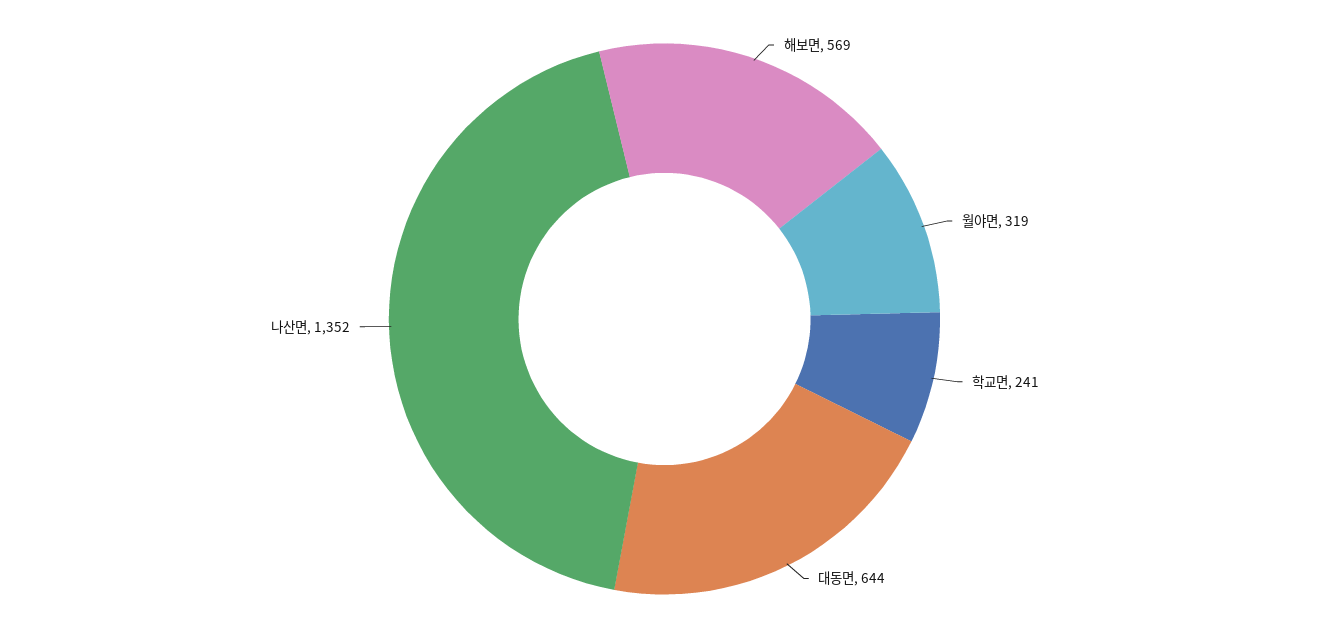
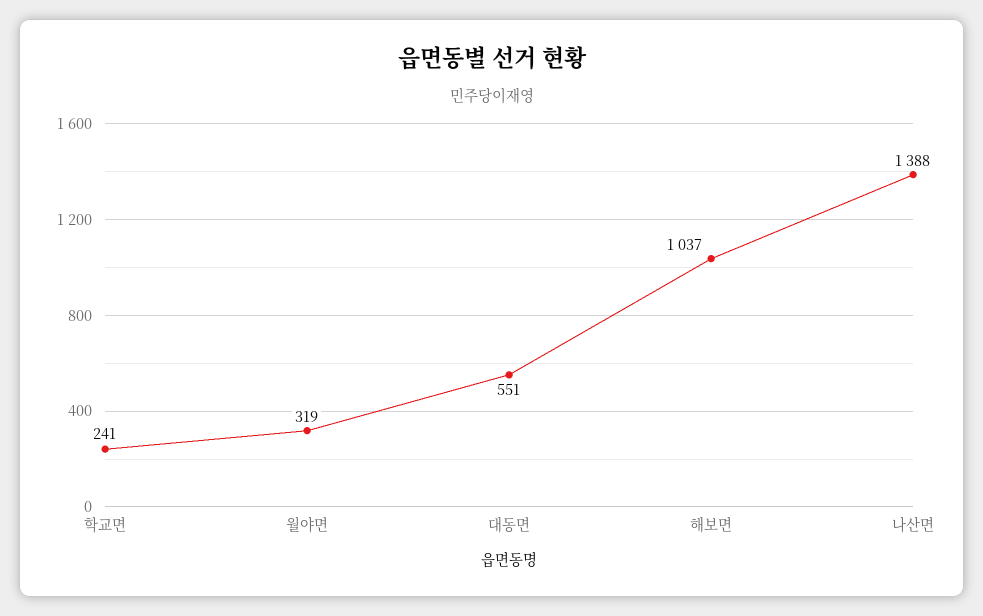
  {
-   "해보면": 569,
+   "해보면": 1037,
    "월야면": 319,
    "학교면": 241,
-   "대동면": 644,
+   "대동면": 551,
-   "나산면": 1352
+   "나산면": 1388
  }

